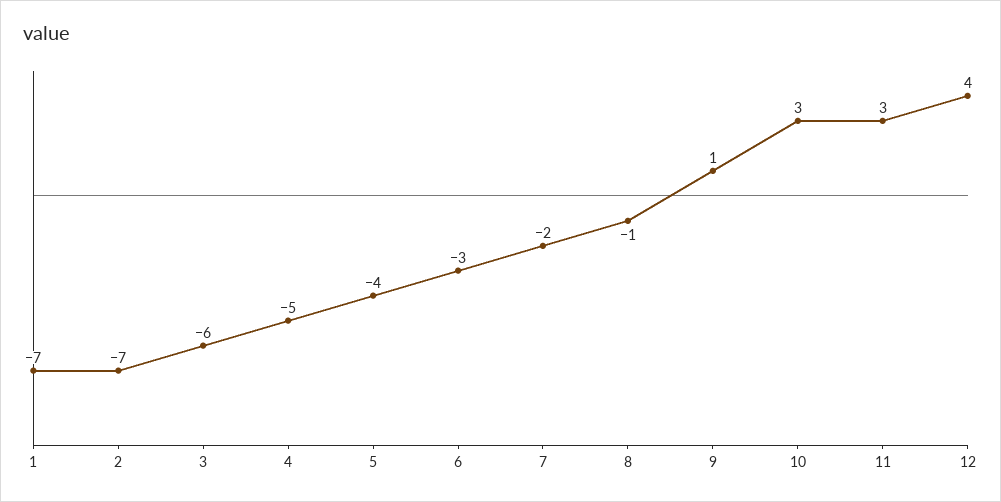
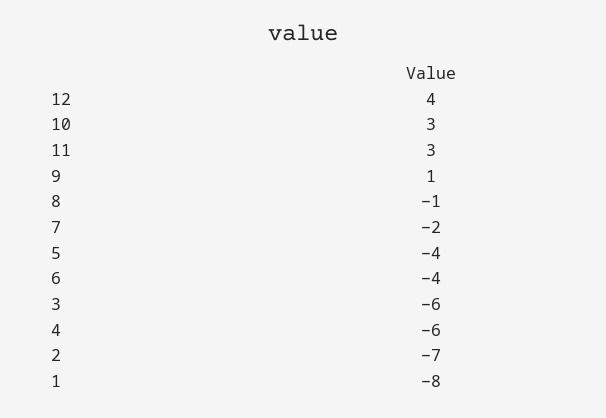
  {
-   "1": -7,
+   "1": -8,
    "2": -7,
    "3": -6,
-   "4": -5,
+   "4": -6,
    "5": -4,
-   "6": -3,
+   "6": -4,
    "7": -2,
    "8": -1,
    "9": 1,
    "10": 3,
    "11": 3,
    "12": 4
  }

